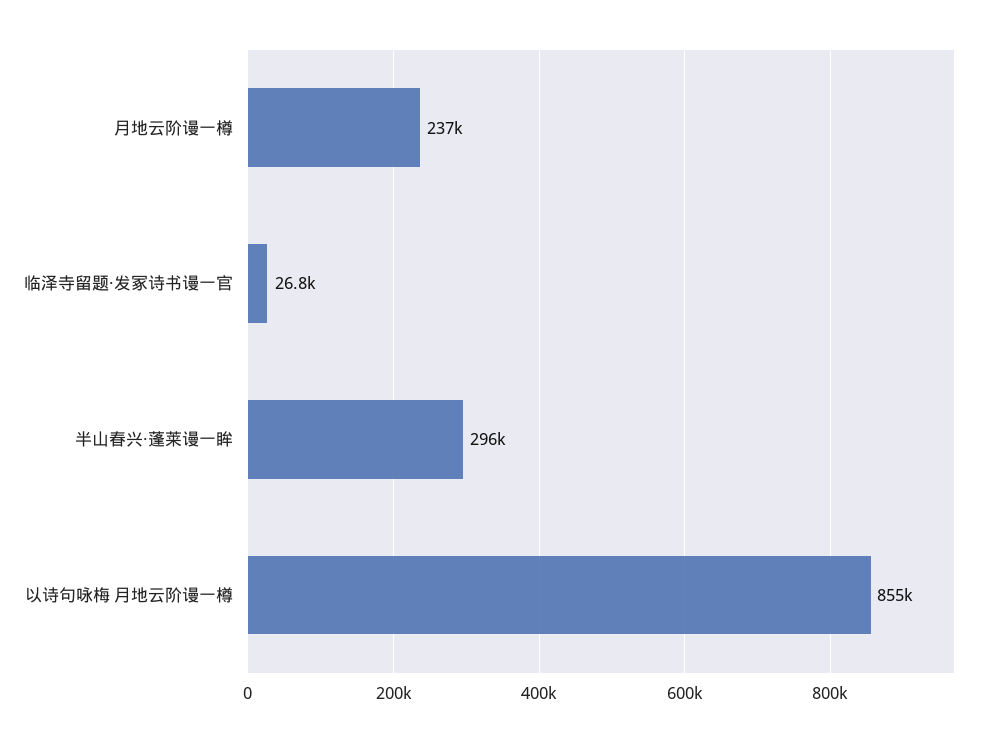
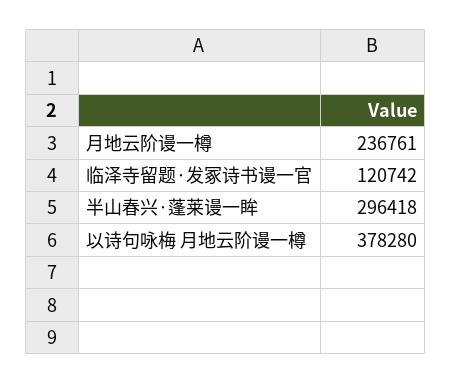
  {
    "月地云阶谩一樽": 236761,
-   "临泽寺留题·发冢诗书谩一官": 26800,
+   "临泽寺留题·发冢诗书谩一官": 120742,
    "半山春兴·蓬莱谩一眸": 296418,
-   "以诗句咏梅 月地云阶谩一樽": 855000
+   "以诗句咏梅 月地云阶谩一樽": 378280
  }

